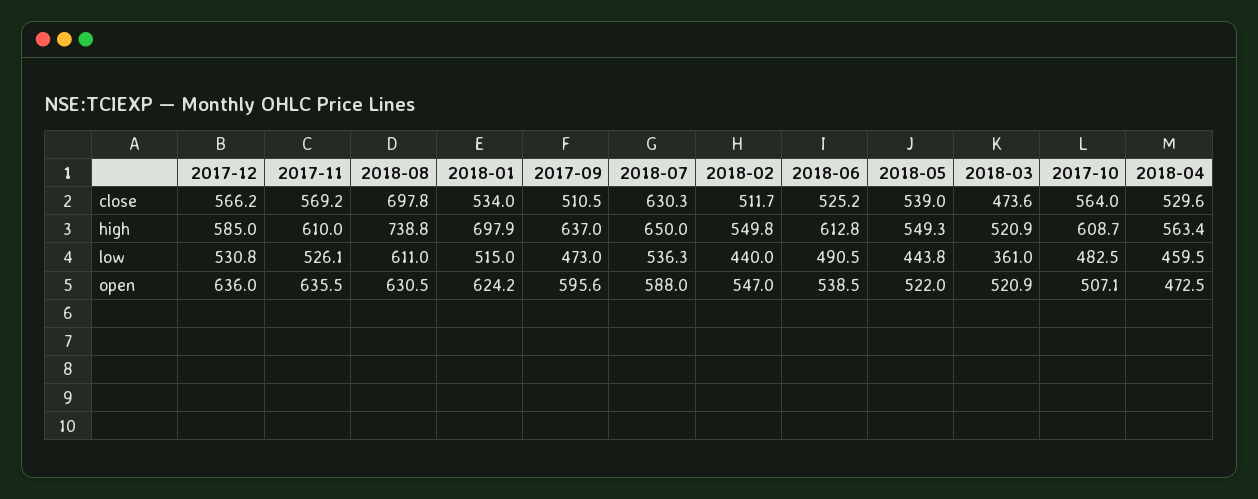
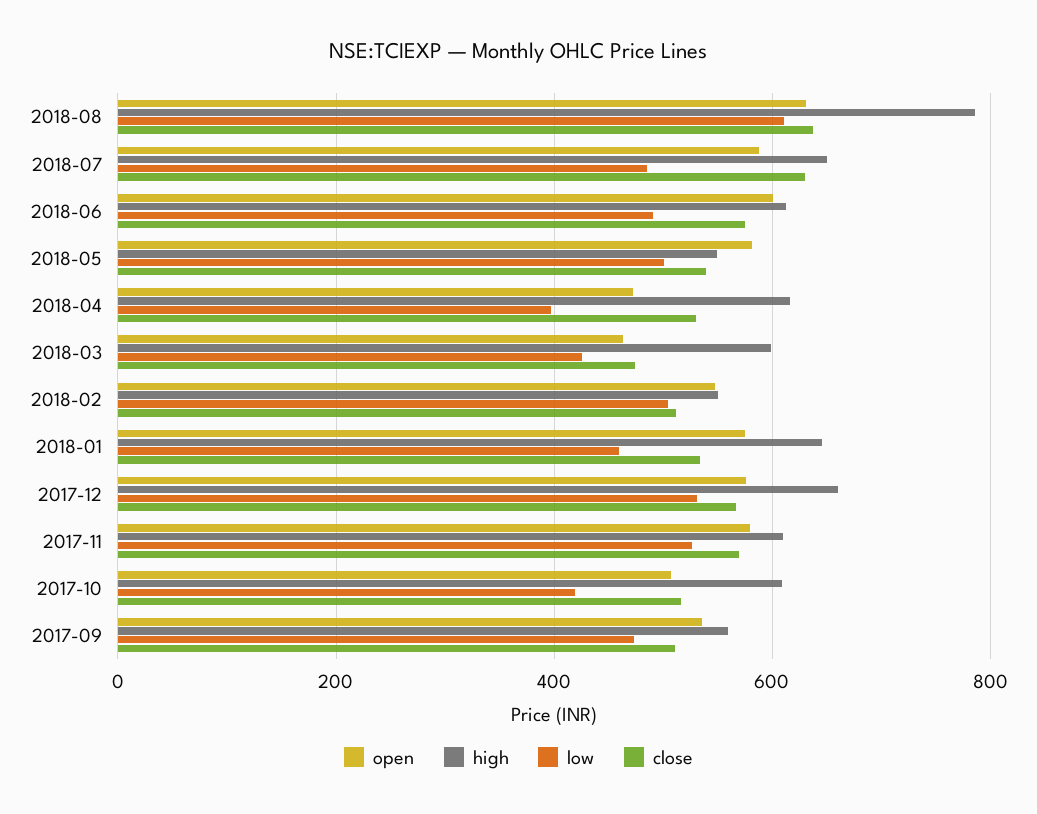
  {
    "close": {
      "2017-12": 566.2,
      "2017-11": 569.2,
-     "2018-08": 697.8,
+     "2018-08": 640,
      "2018-01": 534,
      "2017-09": 510.5,
      "2018-07": 630.3,
      "2018-02": 511.7,
-     "2018-06": 525.2,
+     "2018-06": 580,
      "2018-05": 539,
      "2018-03": 473.6,
-     "2017-10": 564,
+     "2017-10": 520,
      "2018-04": 529.6
    },
    "high": {
-     "2017-12": 585,
+     "2017-12": 660,
      "2017-11": 610,
-     "2018-08": 738.8,
+     "2018-08": 780,
-     "2018-01": 697.9,
+     "2018-01": 640,
-     "2017-09": 637,
+     "2017-09": 560,
      "2018-07": 650,
      "2018-02": 549.8,
      "2018-06": 612.8,
      "2018-05": 549.3,
-     "2018-03": 520.9,
+     "2018-03": 600,
      "2017-10": 608.7,
-     "2018-04": 563.4
+     "2018-04": 620
    },
    "low": {
      "2017-12": 530.8,
      "2017-11": 526.1,
      "2018-08": 611,
-     "2018-01": 515,
+     "2018-01": 460,
      "2017-09": 473,
-     "2018-07": 536.3,
+     "2018-07": 480,
-     "2018-02": 440,
+     "2018-02": 500,
      "2018-06": 490.5,
-     "2018-05": 443.8,
+     "2018-05": 500,
-     "2018-03": 361,
+     "2018-03": 420,
-     "2017-10": 482.5,
+     "2017-10": 420,
-     "2018-04": 459.5
+     "2018-04": 400
    },
    "open": {
-     "2017-12": 636,
+     "2017-12": 580,
-     "2017-11": 635.5,
+     "2017-11": 580,
      "2018-08": 630.5,
-     "2018-01": 624.2,
+     "2018-01": 580,
-     "2017-09": 595.6,
+     "2017-09": 540,
      "2018-07": 588,
      "2018-02": 547,
-     "2018-06": 538.5,
+     "2018-06": 600,
-     "2018-05": 522,
+     "2018-05": 580,
-     "2018-03": 520.9,
+     "2018-03": 460,
      "2017-10": 507.1,
      "2018-04": 472.5
    }
  }

